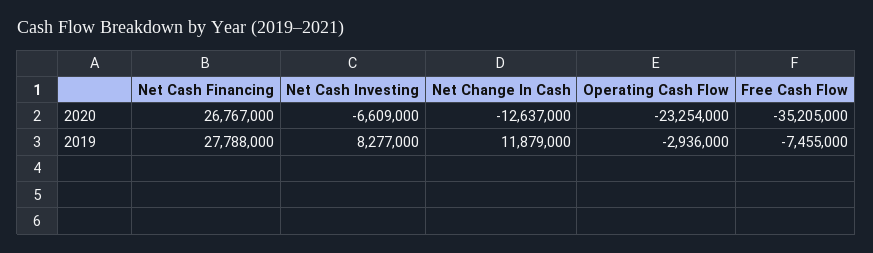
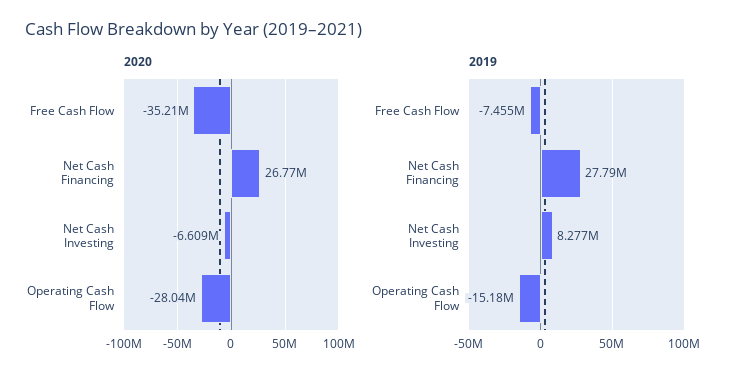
  {
    "2020": {
      "Net Cash Financing": 26767000,
      "Net Cash Investing": -6609000,
-     "Net Change In Cash": -12637000,
-     "Operating Cash Flow": -23254000,
+     "Operating Cash Flow": -28040000,
      "Free Cash Flow": -35205000
    },
    "2019": {
      "Net Cash Financing": 27788000,
      "Net Cash Investing": 8277000,
-     "Net Change In Cash": 11879000,
-     "Operating Cash Flow": -2936000,
+     "Operating Cash Flow": -15180000,
      "Free Cash Flow": -7455000
    }
  }

